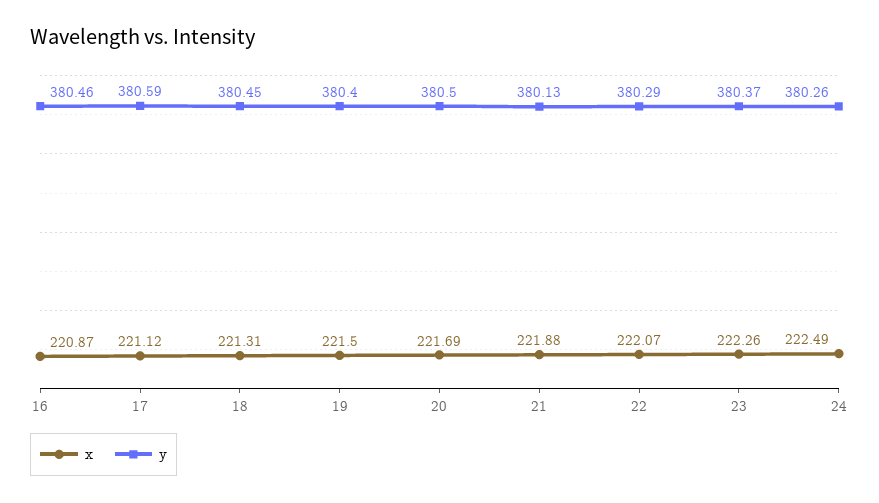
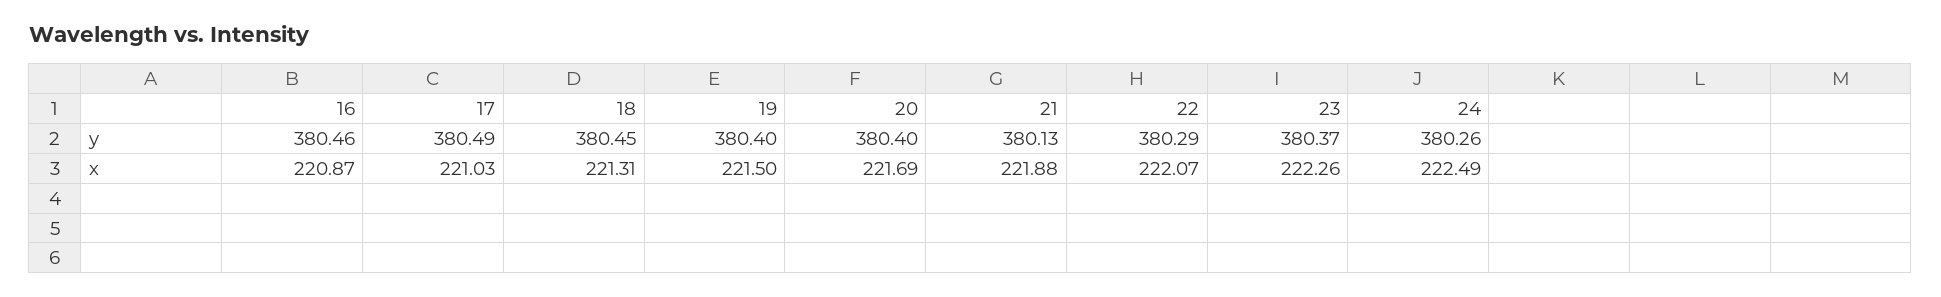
  {
    "x": {
      "16": 220.87,
-     "17": 221.12,
+     "17": 221.03,
      "18": 221.31,
      "19": 221.5,
      "20": 221.69,
      "21": 221.88,
      "22": 222.07,
      "23": 222.26,
      "24": 222.49
    },
    "y": {
      "16": 380.46,
-     "17": 380.59,
+     "17": 380.49,
      "18": 380.45,
      "19": 380.4,
-     "20": 380.5,
+     "20": 380.4,
      "21": 380.13,
      "22": 380.29,
      "23": 380.37,
      "24": 380.26
    }
  }

